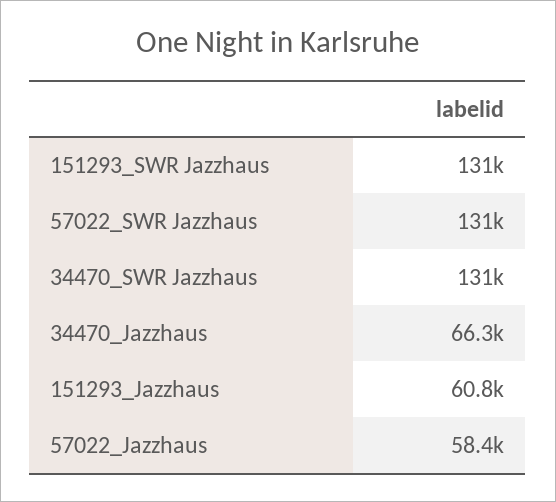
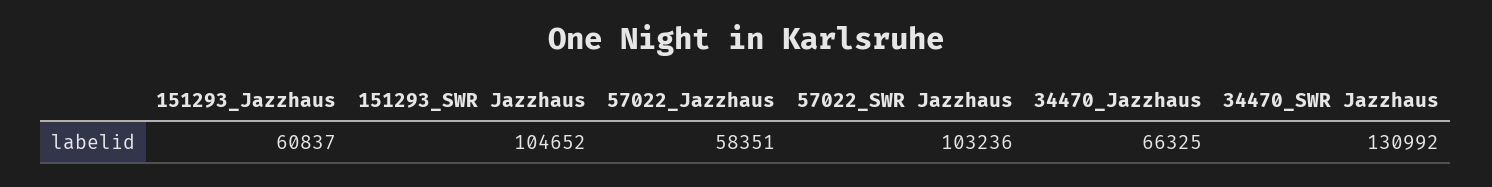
  {
-   "151293_SWR Jazzhaus": 131000,
+   "151293_SWR Jazzhaus": 104652,
-   "57022_SWR Jazzhaus": 131000,
+   "57022_SWR Jazzhaus": 103236,
    "34470_SWR Jazzhaus": 130992,
    "34470_Jazzhaus": 66325,
    "151293_Jazzhaus": 60837,
    "57022_Jazzhaus": 58351
  }

